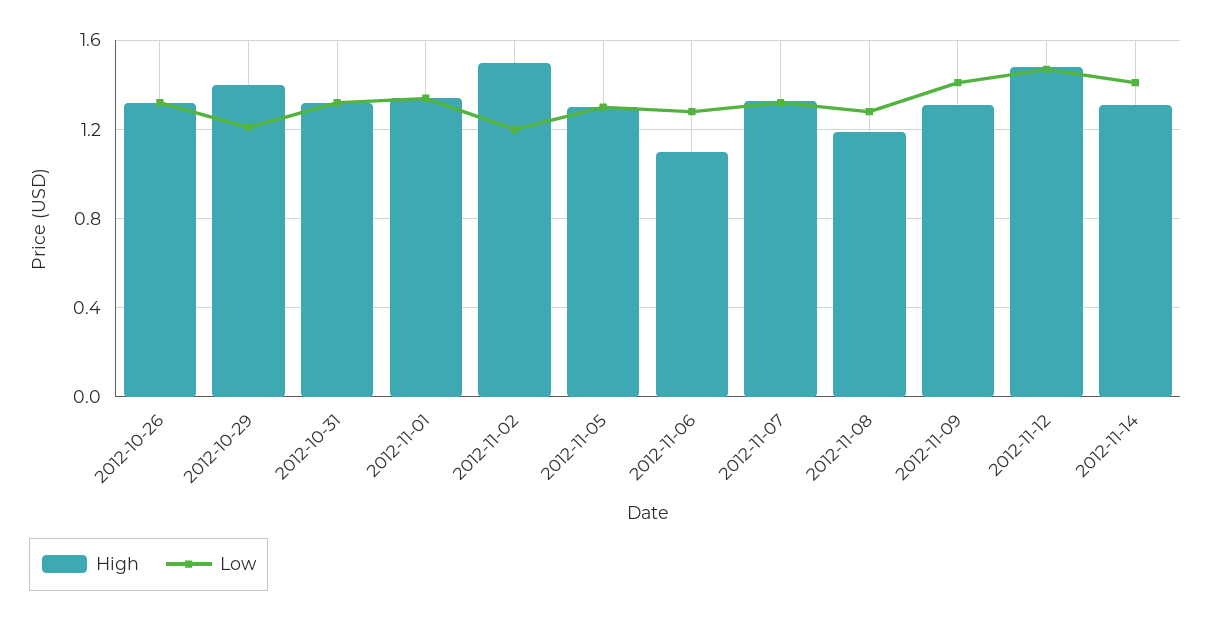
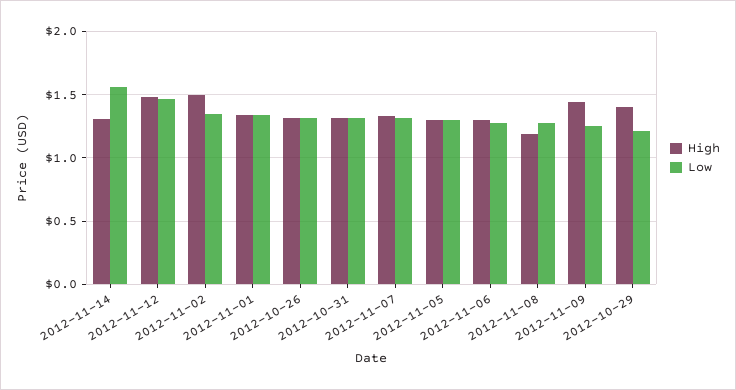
  {
    "High": {
      "2012-10-26": 1.3,
      "2012-10-29": 1.4,
      "2012-10-31": 1.3,
      "2012-11-01": 1.35,
      "2012-11-02": 1.5,
      "2012-11-05": 1.3,
-     "2012-11-06": 1.1,
+     "2012-11-06": 1.3,
      "2012-11-07": 1.35,
      "2012-11-08": 1.2,
-     "2012-11-09": 1.3,
+     "2012-11-09": 1.45,
      "2012-11-12": 1.5,
      "2012-11-14": 1.3
    },
    "Low": {
      "2012-10-26": 1.3,
      "2012-10-29": 1.2,
      "2012-10-31": 1.3,
      "2012-11-01": 1.35,
-     "2012-11-02": 1.2,
+     "2012-11-02": 1.35,
      "2012-11-05": 1.3,
      "2012-11-06": 1.3,
      "2012-11-07": 1.3,
      "2012-11-08": 1.3,
-     "2012-11-09": 1.4,
+     "2012-11-09": 1.25,
      "2012-11-12": 1.45,
-     "2012-11-14": 1.4
+     "2012-11-14": 1.55
    }
  }

